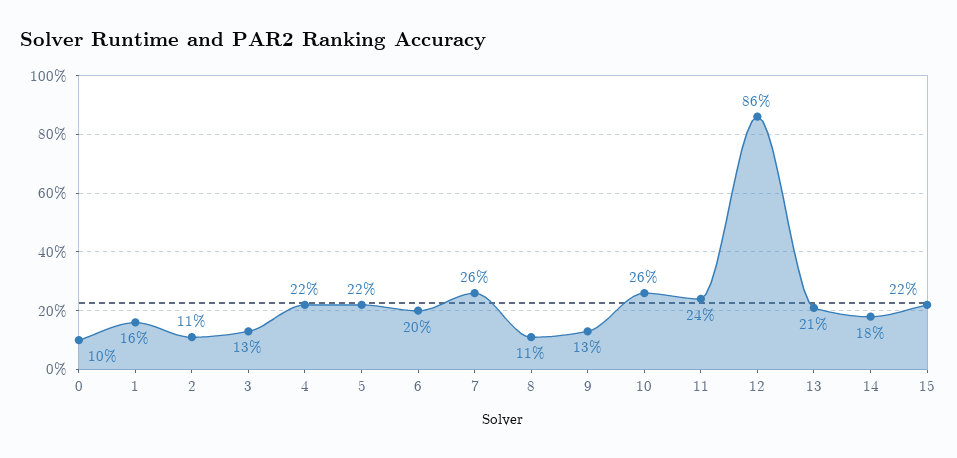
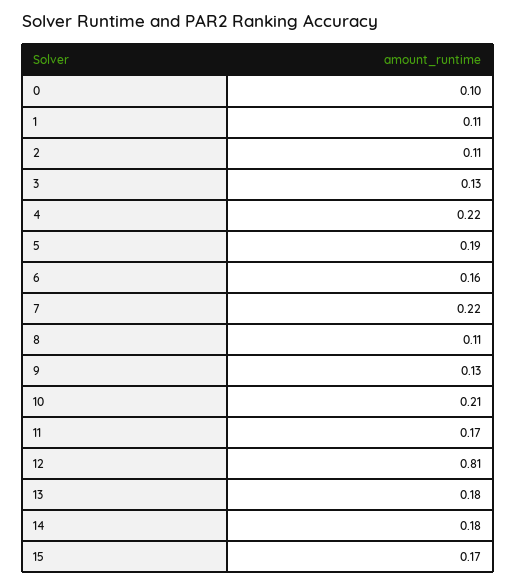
  {
    "0": 0.1,
-   "1": 0.16,
+   "1": 0.11,
    "2": 0.11,
    "3": 0.13,
    "4": 0.22,
-   "5": 0.22,
+   "5": 0.19,
-   "6": 0.2,
+   "6": 0.16,
-   "7": 0.26,
+   "7": 0.22,
    "8": 0.11,
    "9": 0.13,
-   "10": 0.26,
+   "10": 0.21,
-   "11": 0.24,
+   "11": 0.17,
-   "12": 0.86,
+   "12": 0.81,
-   "13": 0.21,
+   "13": 0.18,
    "14": 0.18,
-   "15": 0.22
+   "15": 0.17
  }

